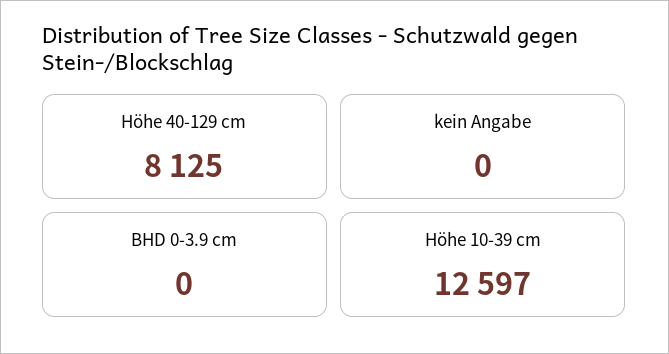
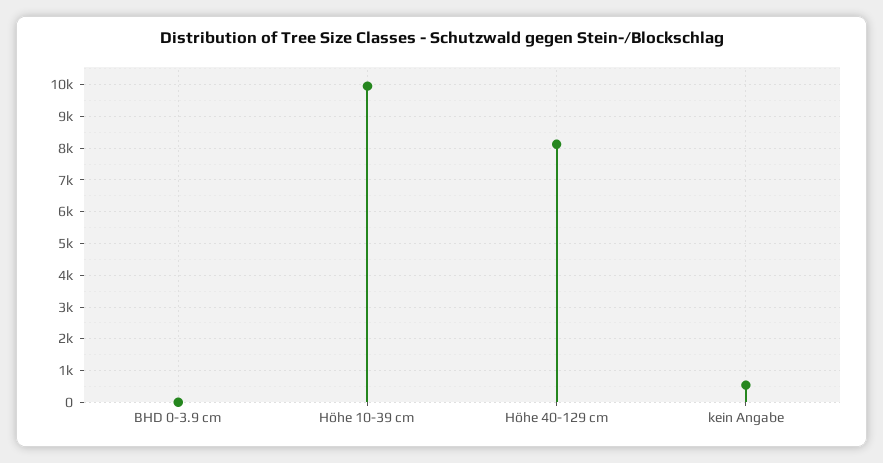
  {
    "Höhe 40-129 cm": 8125,
-   "kein Angabe": 0,
+   "kein Angabe": 600,
    "BHD 0-3.9 cm": 0,
-   "Höhe 10-39 cm": 12597
+   "Höhe 10-39 cm": 10000
  }

